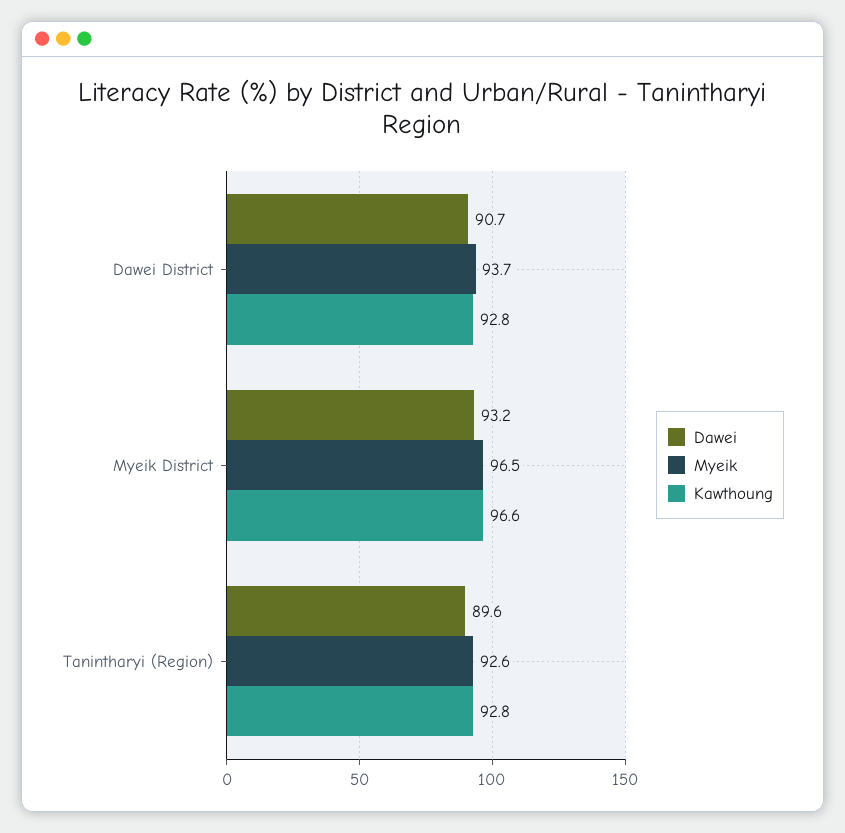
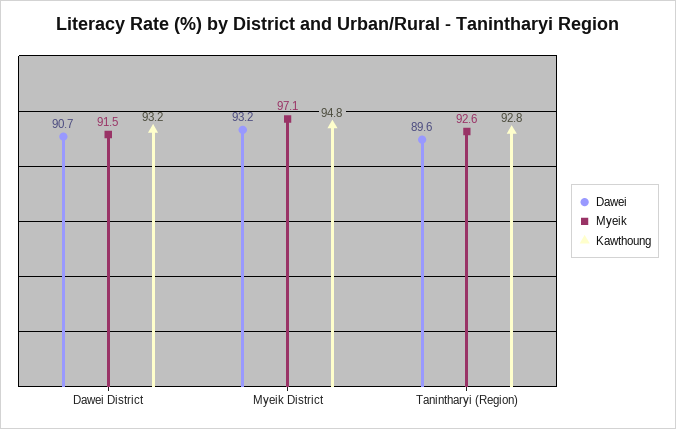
  {
    "Dawei": {
      "Dawei District": 90.7,
      "Myeik District": 93.2,
      "Tanintharyi (Region)": 89.6
    },
    "Myeik": {
-     "Dawei District": 93.7,
+     "Dawei District": 91.5,
-     "Myeik District": 96.5,
+     "Myeik District": 97.1,
      "Tanintharyi (Region)": 92.6
    },
    "Kawthoung": {
-     "Dawei District": 92.8,
+     "Dawei District": 93.2,
-     "Myeik District": 96.6,
+     "Myeik District": 94.8,
      "Tanintharyi (Region)": 92.8
    }
  }

